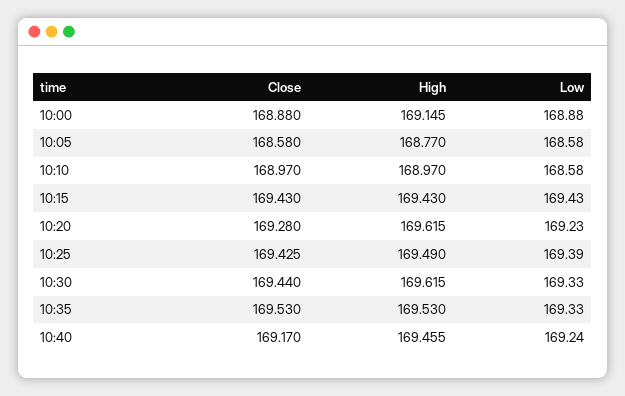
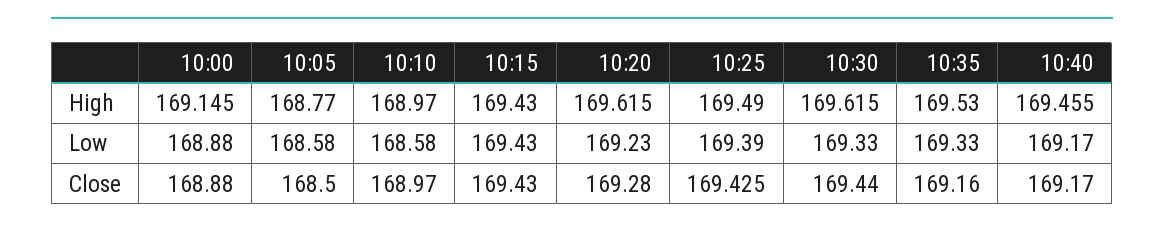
  {
    "Close": {
      "10:00": 168.88,
-     "10:05": 168.58,
+     "10:05": 168.5,
      "10:10": 168.97,
      "10:15": 169.43,
      "10:20": 169.28,
      "10:25": 169.425,
      "10:30": 169.44,
-     "10:35": 169.53,
+     "10:35": 169.16,
      "10:40": 169.17
    },
    "High": {
      "10:00": 169.145,
      "10:05": 168.77,
      "10:10": 168.97,
      "10:15": 169.43,
      "10:20": 169.615,
      "10:25": 169.49,
      "10:30": 169.615,
      "10:35": 169.53,
      "10:40": 169.455
    },
    "Low": {
      "10:00": 168.88,
      "10:05": 168.58,
      "10:10": 168.58,
      "10:15": 169.43,
      "10:20": 169.23,
      "10:25": 169.39,
      "10:30": 169.33,
      "10:35": 169.33,
-     "10:40": 169.24
+     "10:40": 169.17
    }
  }

